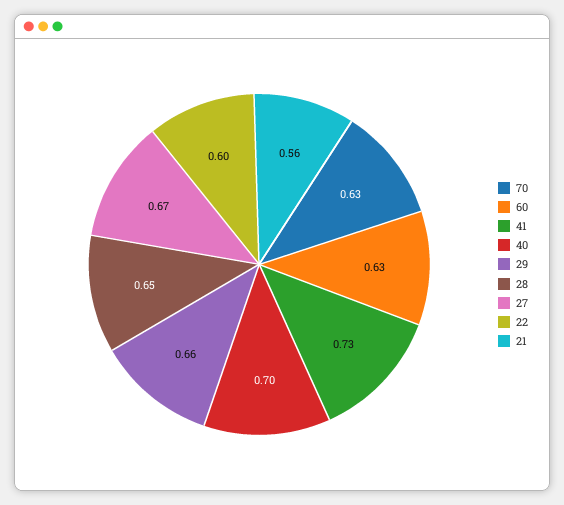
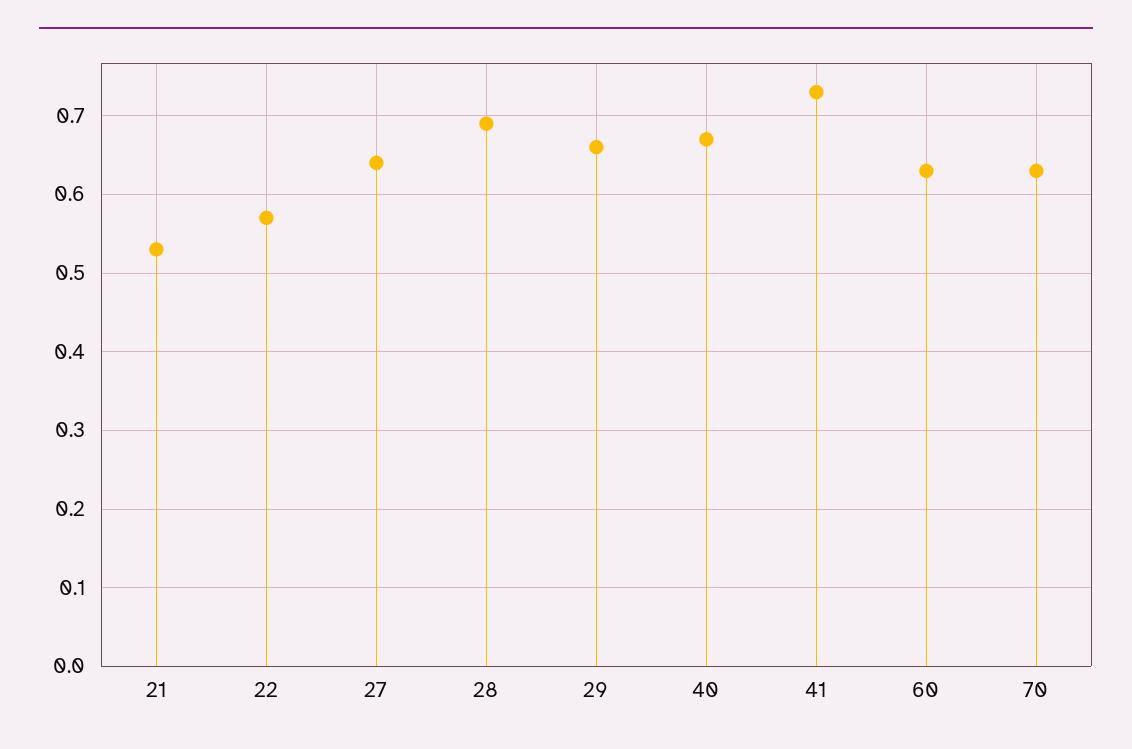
  {
    "70": 0.63,
    "60": 0.63,
    "41": 0.73,
-   "40": 0.7,
+   "40": 0.67,
    "29": 0.66,
-   "28": 0.65,
+   "28": 0.69,
-   "27": 0.67,
+   "27": 0.64,
-   "22": 0.6,
+   "22": 0.57,
-   "21": 0.56
+   "21": 0.53
  }

